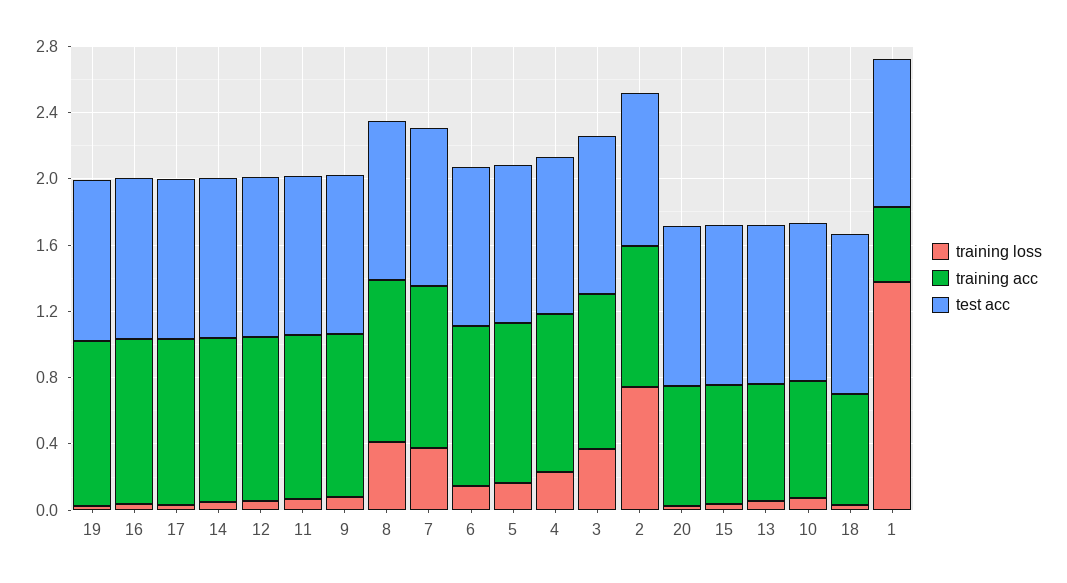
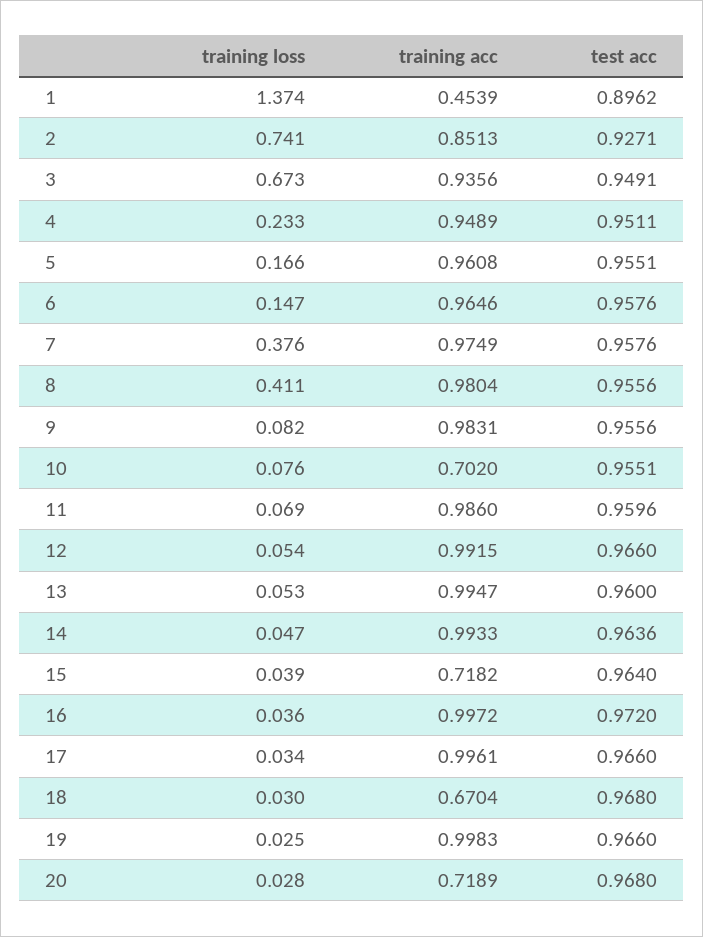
  {
    "training loss": {
      "19": 0.025,
      "16": 0.036,
      "17": 0.034,
      "14": 0.047,
      "12": 0.054,
      "11": 0.069,
      "9": 0.082,
      "8": 0.411,
      "7": 0.376,
      "6": 0.147,
      "5": 0.166,
      "4": 0.233,
-     "3": 0.4,
+     "3": 0.673,
      "2": 0.741,
      "20": 0.028,
      "15": 0.039,
      "13": 0.053,
      "10": 0.076,
      "18": 0.03,
      "1": 1.374
    },
    "training acc": {
      "19": 0.9983,
      "16": 0.9972,
      "17": 0.9961,
      "14": 0.9933,
      "12": 0.9915,
      "11": 0.986,
      "9": 0.9831,
      "8": 0.9804,
      "7": 0.9749,
      "6": 0.9646,
      "5": 0.9608,
      "4": 0.9489,
      "3": 0.9356,
      "2": 0.8513,
      "20": 0.7189,
      "15": 0.7182,
-     "13": 0.7,
+     "13": 0.9947,
      "10": 0.702,
      "18": 0.6704,
      "1": 0.4539
    },
    "test acc": {
      "19": 0.966,
      "16": 0.972,
      "17": 0.966,
      "14": 0.9636,
      "12": 0.966,
      "11": 0.9596,
      "9": 0.9556,
      "8": 0.9556,
      "7": 0.9576,
      "6": 0.9576,
      "5": 0.9551,
      "4": 0.9511,
      "3": 0.9491,
      "2": 0.9271,
      "20": 0.968,
      "15": 0.964,
      "13": 0.96,
      "10": 0.9551,
      "18": 0.968,
      "1": 0.8962
    }
  }

